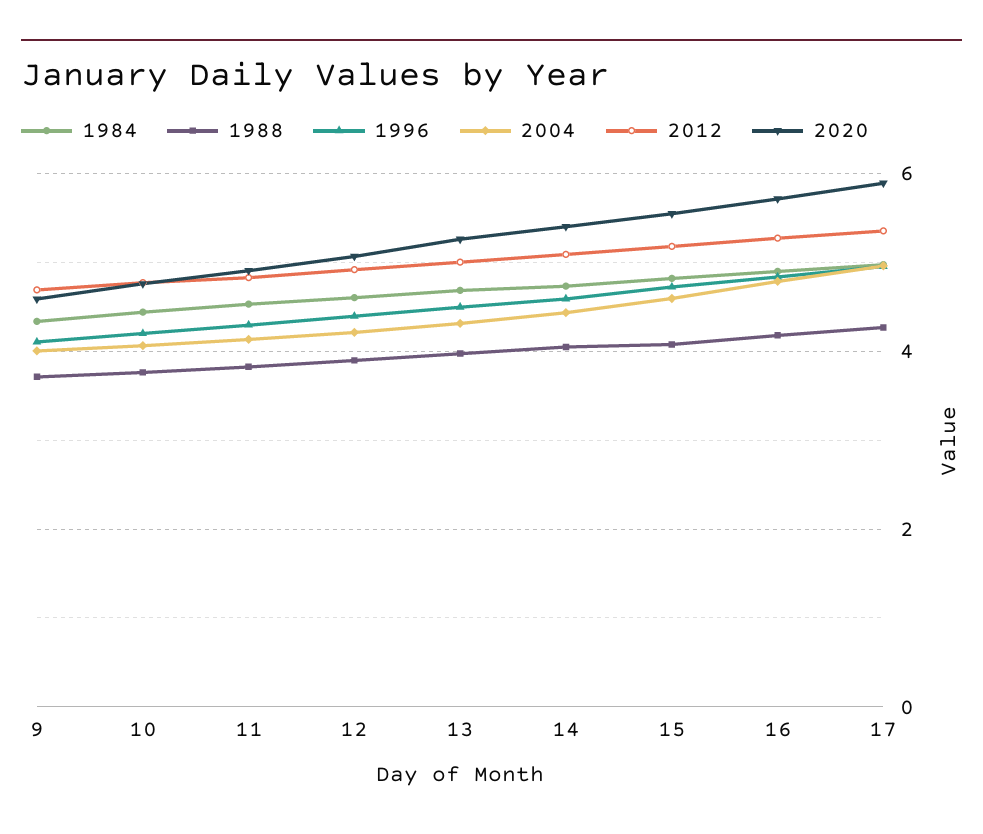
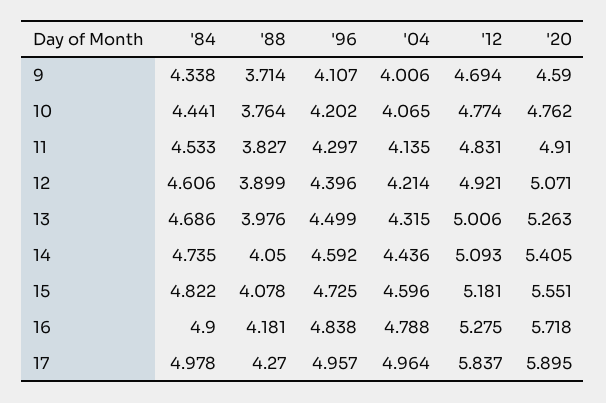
  {
    "1984": {
      "9": 4.338,
      "10": 4.441,
      "11": 4.533,
      "12": 4.606,
      "13": 4.686,
      "14": 4.735,
      "15": 4.822,
      "16": 4.9,
      "17": 4.978
    },
    "1988": {
      "9": 3.714,
      "10": 3.764,
      "11": 3.827,
      "12": 3.899,
      "13": 3.976,
      "14": 4.05,
      "15": 4.078,
      "16": 4.181,
      "17": 4.27
    },
    "1996": {
      "9": 4.107,
      "10": 4.202,
      "11": 4.297,
      "12": 4.396,
      "13": 4.499,
      "14": 4.592,
      "15": 4.725,
      "16": 4.838,
      "17": 4.957
    },
    "2004": {
      "9": 4.006,
      "10": 4.065,
      "11": 4.135,
      "12": 4.214,
      "13": 4.315,
      "14": 4.436,
      "15": 4.596,
      "16": 4.788,
      "17": 4.964
    },
    "2012": {
      "9": 4.694,
      "10": 4.774,
      "11": 4.831,
      "12": 4.921,
      "13": 5.006,
      "14": 5.093,
      "15": 5.181,
      "16": 5.275,
-     "17": 5.4
+     "17": 5.837
    },
    "2020": {
      "9": 4.59,
      "10": 4.762,
      "11": 4.91,
      "12": 5.071,
      "13": 5.263,
      "14": 5.405,
      "15": 5.551,
      "16": 5.718,
      "17": 5.895
    }
  }

